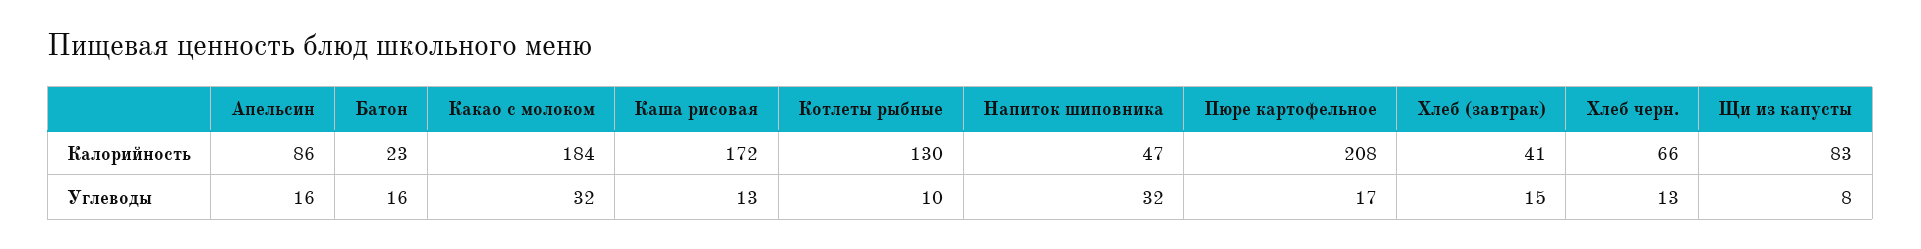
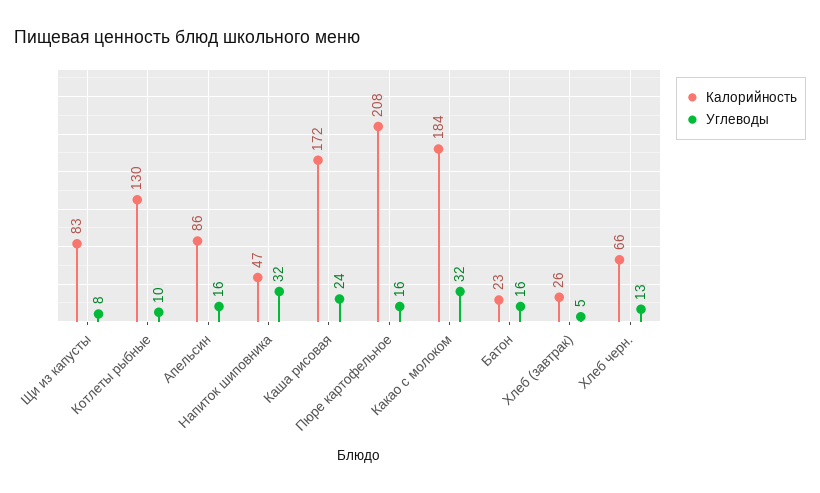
  {
    "Калорийность": {
      "Апельсин": 86,
      "Батон": 23,
      "Какао с молоком": 184,
      "Каша рисовая": 172,
      "Котлеты рыбные": 130,
      "Напиток шиповника": 47,
      "Пюре картофельное": 208,
-     "Хлеб (завтрак)": 41,
+     "Хлеб (завтрак)": 26,
      "Хлеб черн.": 66,
      "Щи из капусты": 83
    },
    "Углеводы": {
      "Апельсин": 16,
      "Батон": 16,
      "Какао с молоком": 32,
-     "Каша рисовая": 13,
+     "Каша рисовая": 24,
      "Котлеты рыбные": 10,
      "Напиток шиповника": 32,
-     "Пюре картофельное": 17,
+     "Пюре картофельное": 16,
-     "Хлеб (завтрак)": 15,
+     "Хлеб (завтрак)": 5,
      "Хлеб черн.": 13,
      "Щи из капусты": 8
    }
  }

